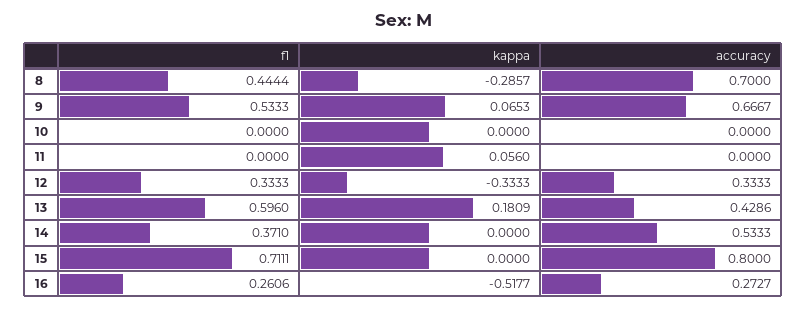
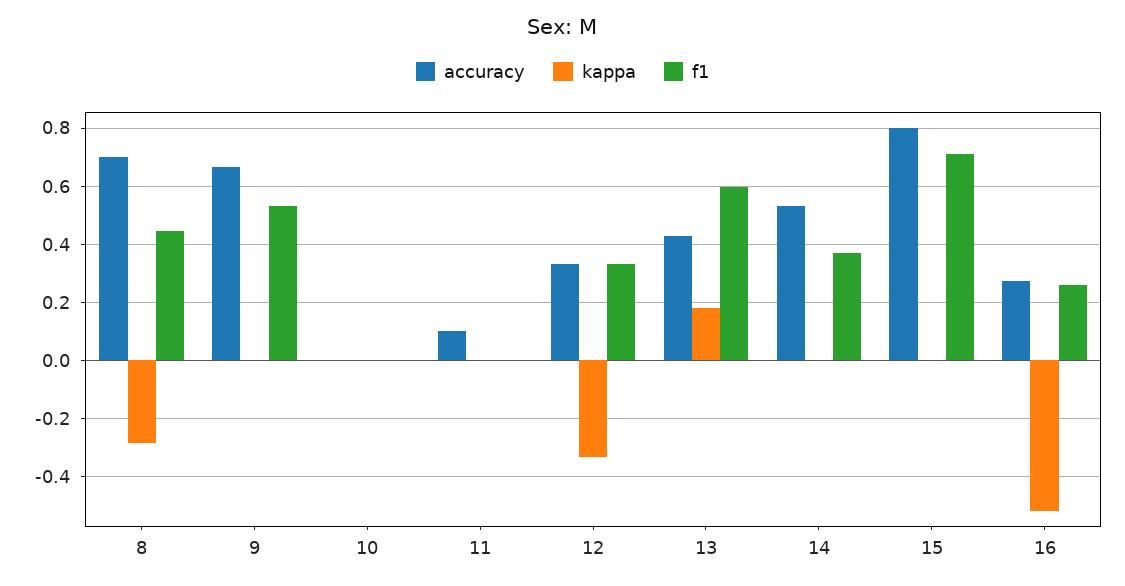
  {
    "f1": {
      "8": 0.4444,
      "9": 0.5333,
      "10": 0,
      "11": 0,
      "12": 0.3333,
      "13": 0.596,
      "14": 0.371,
      "15": 0.7111,
      "16": 0.2606
    },
    "kappa": {
      "8": -0.2857,
-     "9": 0.0653,
+     "9": 0,
      "10": 0,
-     "11": 0.056,
+     "11": 0,
      "12": -0.3333,
      "13": 0.1809,
      "14": 0,
      "15": 0,
      "16": -0.5177
    },
    "accuracy": {
      "8": 0.7,
      "9": 0.6667,
      "10": 0,
-     "11": 0,
+     "11": 0.1,
      "12": 0.3333,
      "13": 0.4286,
      "14": 0.5333,
      "15": 0.8,
      "16": 0.2727
    }
  }

